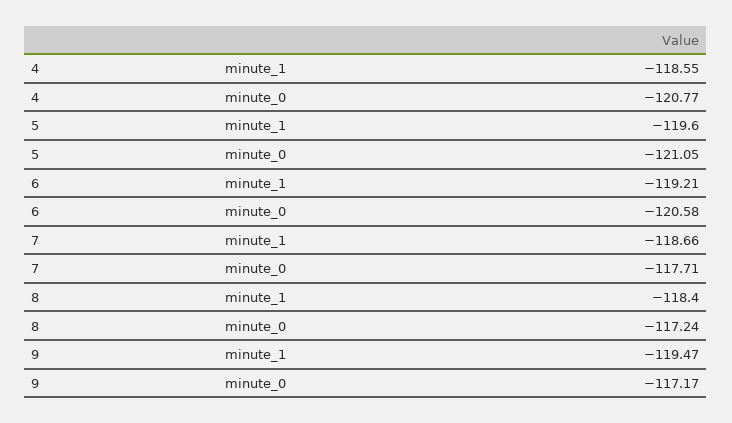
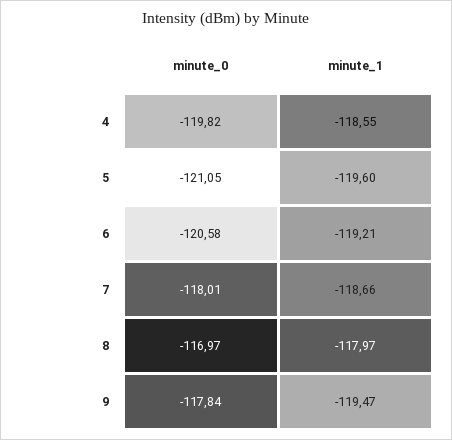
  {
    "4": {
      "minute_1": -118.55,
-     "minute_0": -120.77
+     "minute_0": -119.82
    },
    "5": {
      "minute_1": -119.6,
      "minute_0": -121.05
    },
    "6": {
      "minute_1": -119.21,
      "minute_0": -120.58
    },
    "7": {
      "minute_1": -118.66,
-     "minute_0": -117.71
+     "minute_0": -118.01
    },
    "8": {
-     "minute_1": -118.4,
+     "minute_1": -117.97,
-     "minute_0": -117.24
+     "minute_0": -116.97
    },
    "9": {
      "minute_1": -119.47,
-     "minute_0": -117.17
+     "minute_0": -117.84
    }
  }

